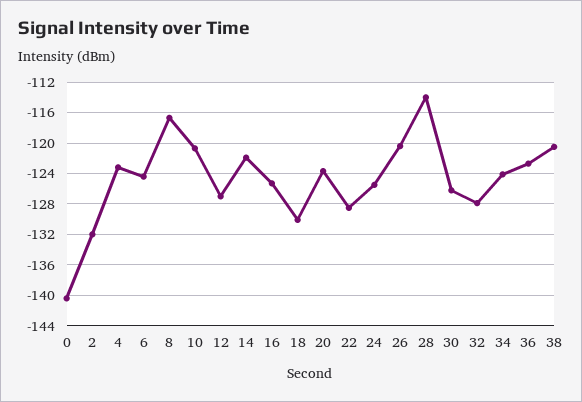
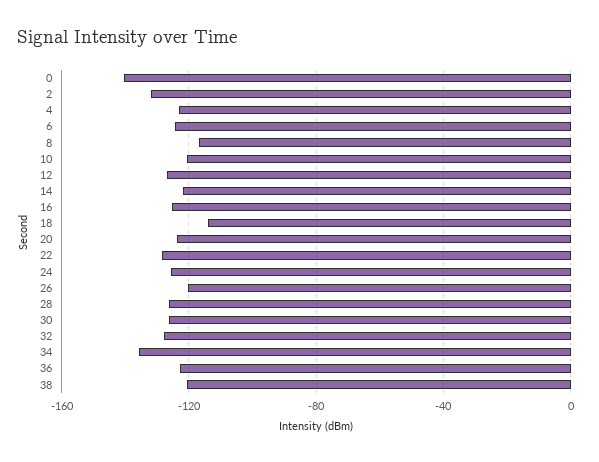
  {
    "0": -140,
    "2": -132,
    "4": -123,
    "6": -124,
    "8": -117,
    "10": -121,
    "12": -127,
    "14": -122,
    "16": -125,
-   "18": -130,
+   "18": -115,
    "20": -124,
    "22": -129,
    "24": -126,
    "26": -120,
-   "28": -114,
+   "28": -125,
    "30": -126,
    "32": -128,
-   "34": -124,
+   "34": -135,
    "36": -123,
    "38": -121
  }

